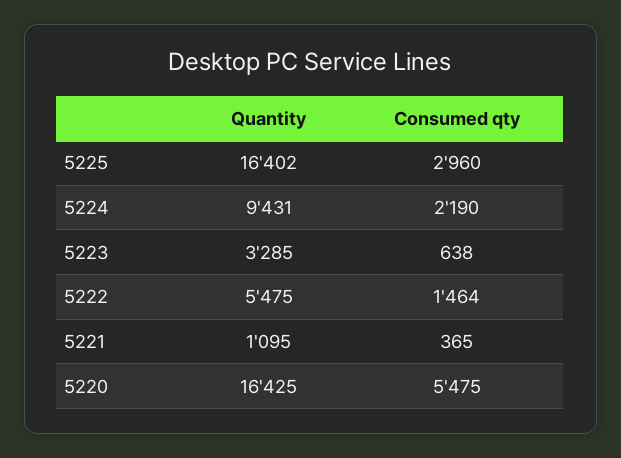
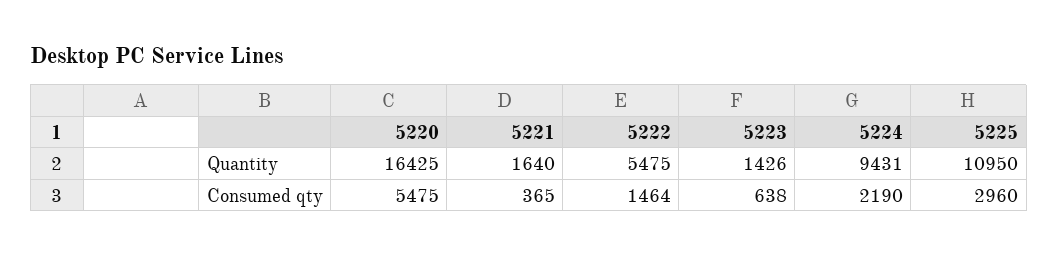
  {
    "Quantity": {
-     "5225": 16402,
+     "5225": 10950,
      "5224": 9431,
-     "5223": 3285,
+     "5223": 1426,
      "5222": 5475,
-     "5221": 1095,
+     "5221": 1640,
      "5220": 16425
    },
    "Consumed qty": {
      "5225": 2960,
      "5224": 2190,
      "5223": 638,
      "5222": 1464,
      "5221": 365,
      "5220": 5475
    }
  }

